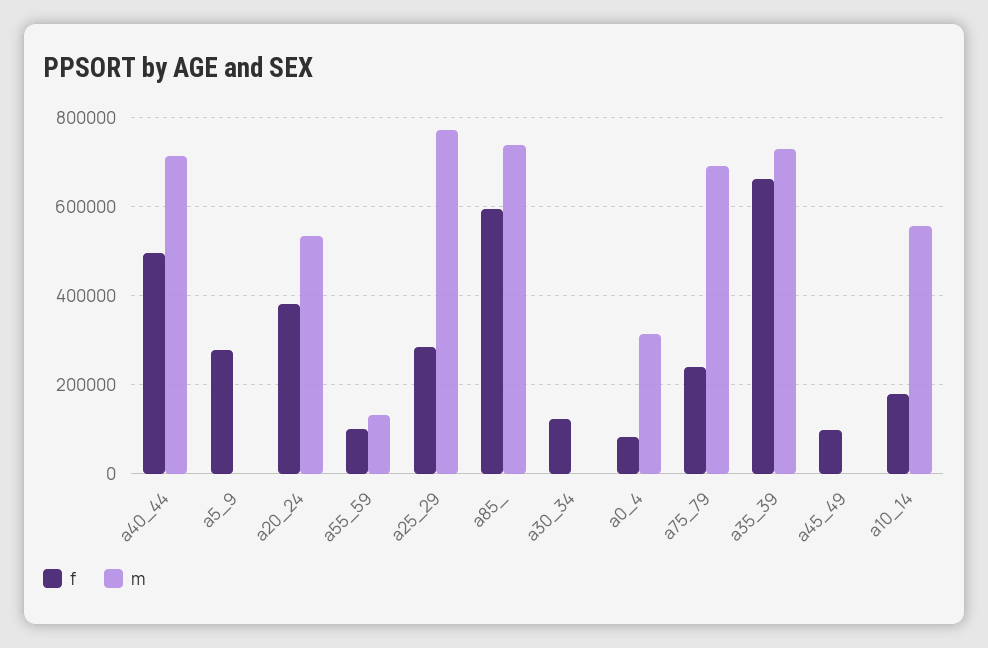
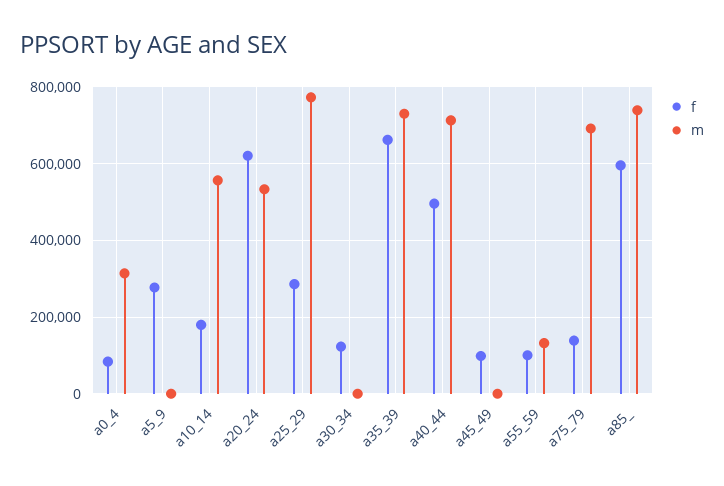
  {
    "f": {
      "a40_44": 500000,
      "a5_9": 280000,
-     "a20_24": 380000,
+     "a20_24": 620000,
      "a55_59": 100000,
      "a25_29": 280000,
      "a85_": 600000,
      "a30_34": 120000,
      "a0_4": 80000,
-     "a75_79": 240000,
+     "a75_79": 140000,
      "a35_39": 660000,
      "a45_49": 100000,
      "a10_14": 180000
    },
    "m": {
      "a40_44": 720000,
      "a5_9": 0,
      "a20_24": 540000,
      "a55_59": 140000,
      "a25_29": 780000,
      "a85_": 740000,
      "a30_34": 0,
      "a0_4": 320000,
      "a75_79": 700000,
      "a35_39": 720000,
      "a45_49": 0,
      "a10_14": 560000
    }
  }

